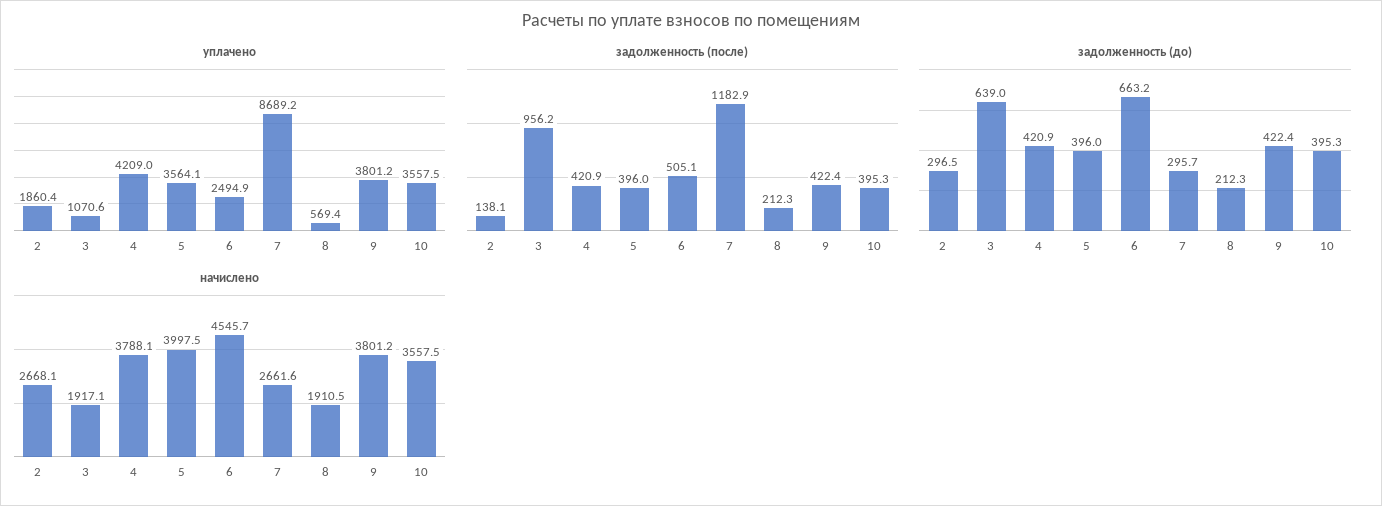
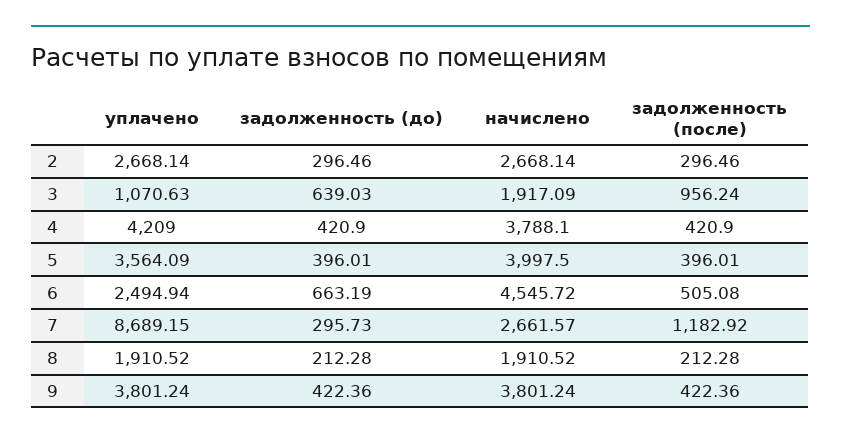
  {
    "уплачено": {
-     "2": 1860.4,
+     "2": 2668.14,
      "3": 1070.63,
      "4": 4209,
      "5": 3564.09,
      "6": 2494.94,
      "7": 8689.15,
-     "8": 569.4,
+     "8": 1910.52,
-     "9": 3801.24,
+     "9": 3801.24
-     "10": 3557.5
    },
    "задолженность (после)": {
-     "2": 138.1,
+     "2": 296.46,
      "3": 956.24,
      "4": 420.9,
      "5": 396.01,
      "6": 505.08,
      "7": 1182.92,
      "8": 212.28,
-     "9": 422.36,
+     "9": 422.36
-     "10": 395.3
    },
    "задолженность (до)": {
      "2": 296.46,
      "3": 639.03,
      "4": 420.9,
      "5": 396.01,
      "6": 663.19,
      "7": 295.73,
      "8": 212.28,
-     "9": 422.36,
+     "9": 422.36
-     "10": 395.3
    },
    "начислено": {
      "2": 2668.14,
      "3": 1917.09,
      "4": 3788.1,
      "5": 3997.5,
      "6": 4545.72,
      "7": 2661.57,
      "8": 1910.52,
-     "9": 3801.24,
+     "9": 3801.24
-     "10": 3557.5
    }
  }

